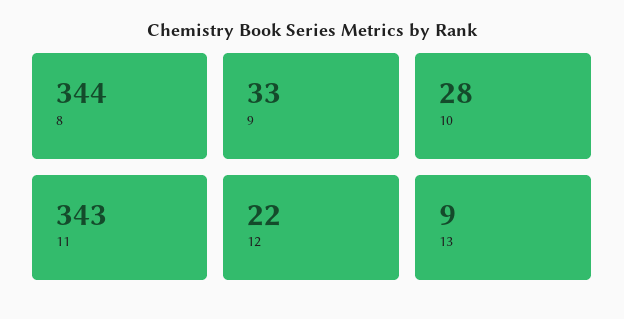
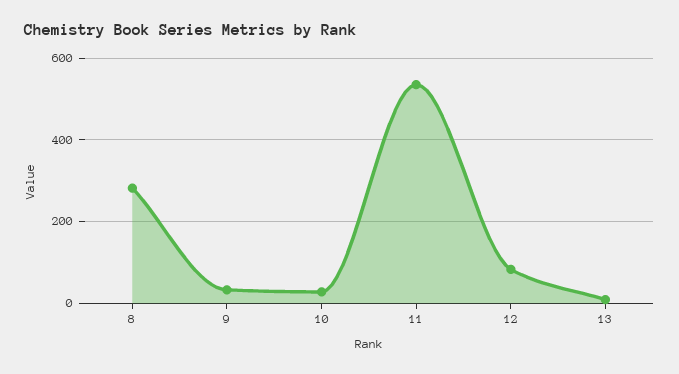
  {
-   "8": 344,
+   "8": 280,
    "9": 33,
    "10": 28,
-   "11": 343,
+   "11": 540,
-   "12": 22,
+   "12": 80,
    "13": 9
  }

